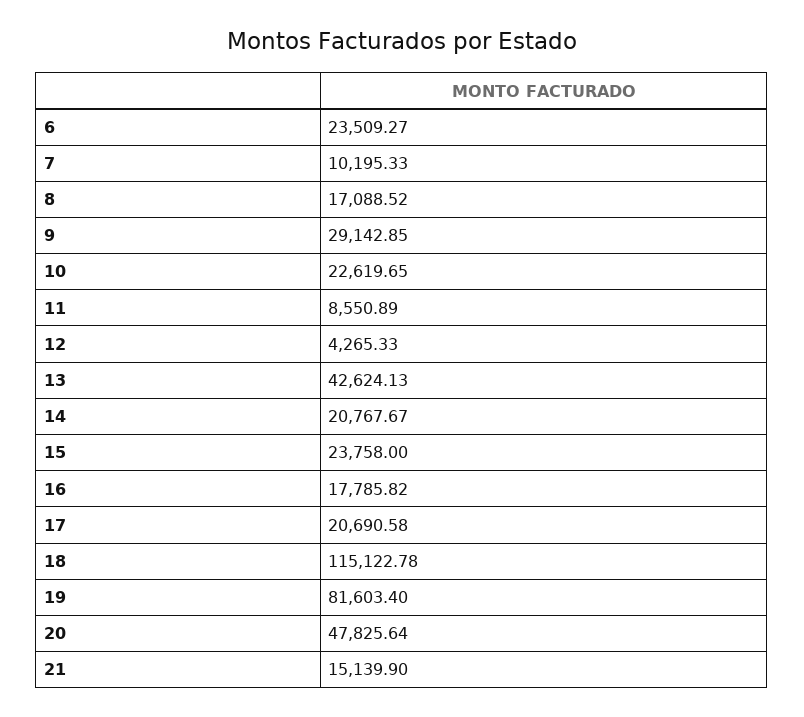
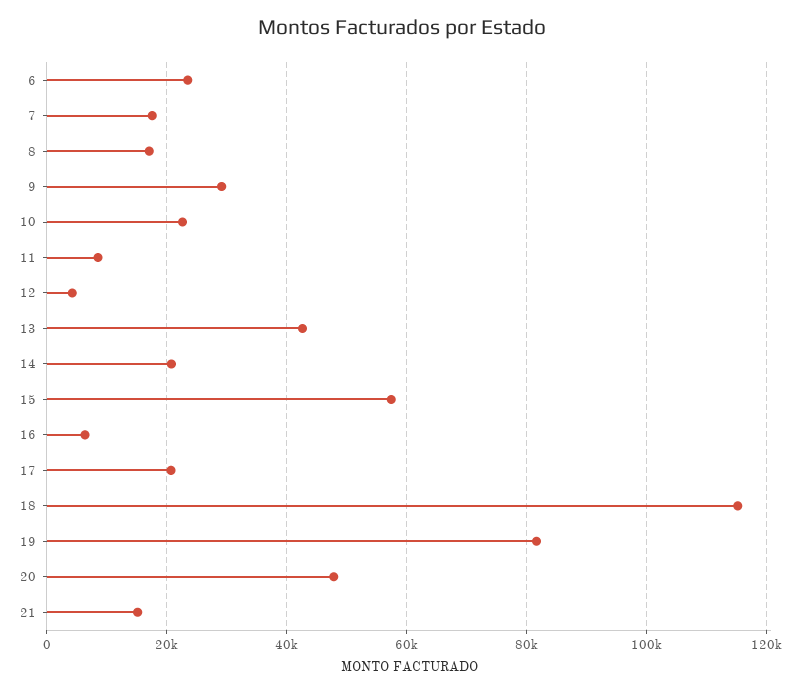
  {
    "6": 23509.27,
-   "7": 10195.33,
+   "7": 18000,
    "8": 17088.52,
    "9": 29142.85,
    "10": 22619.65,
    "11": 8550.89,
    "12": 4265.33,
    "13": 42624.13,
    "14": 20767.67,
-   "15": 23758,
+   "15": 58000,
-   "16": 17785.82,
+   "16": 6000,
    "17": 20690.58,
    "18": 115122.78,
    "19": 81603.4,
    "20": 47825.64,
    "21": 15139.9
  }

